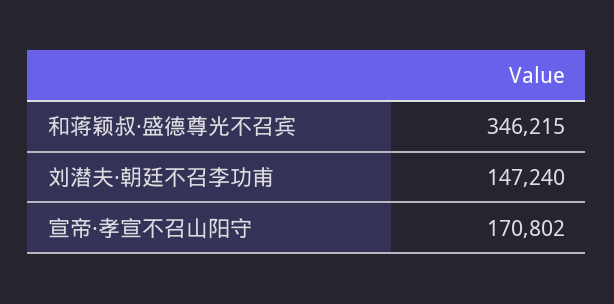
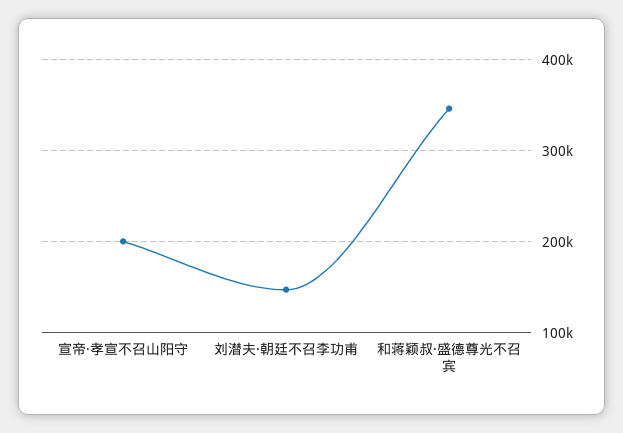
  {
    "和蒋颖叔·盛德尊光不召宾": 346215,
    "刘潜夫·朝廷不召李功甫": 147240,
-   "宣帝·孝宣不召山阳守": 170802
+   "宣帝·孝宣不召山阳守": 200000
  }

